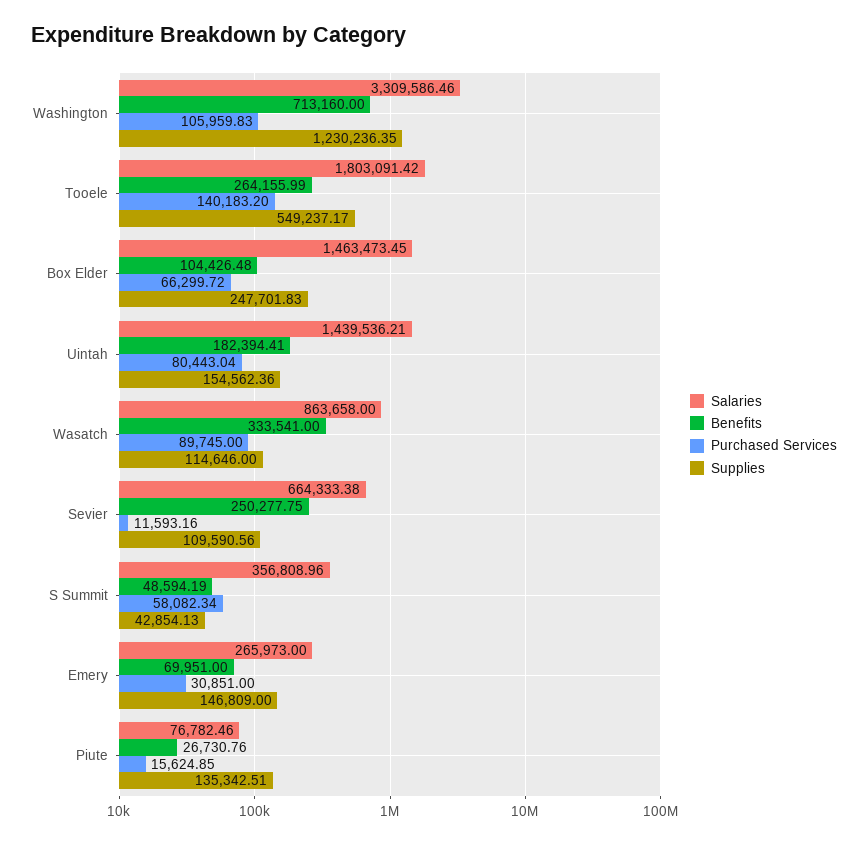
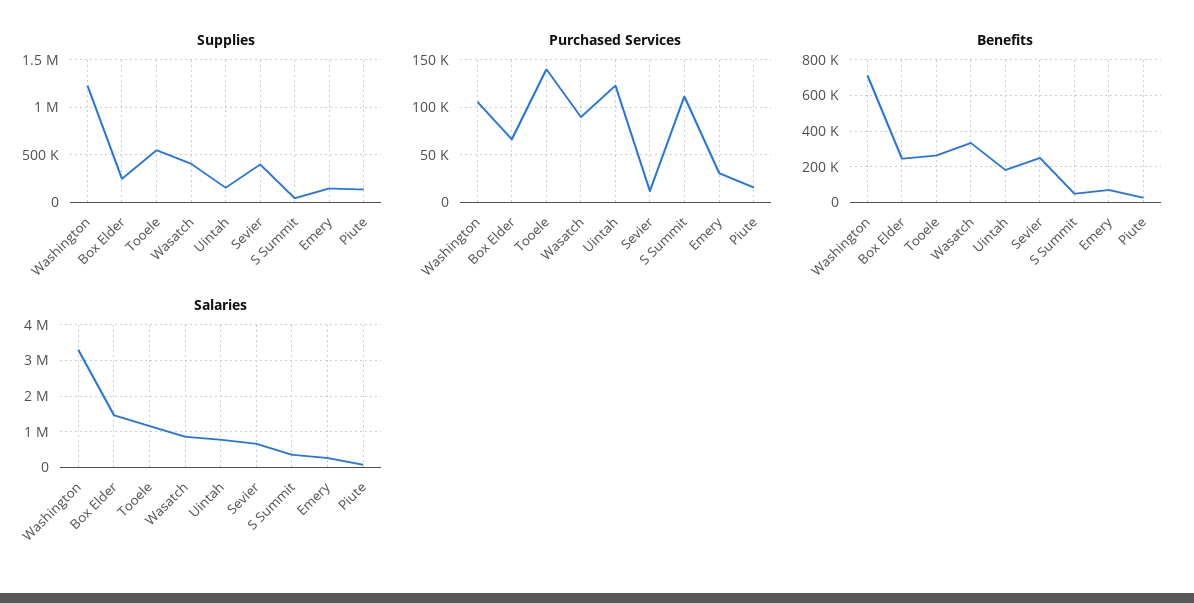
  {
    "Salaries": {
      "Washington": 3309586.46,
-     "Tooele": 1803091.42,
+     "Tooele": 1200000,
      "Box Elder": 1463473.45,
-     "Uintah": 1439536.21,
+     "Uintah": 800000,
      "Wasatch": 863658,
      "Sevier": 664333.38,
      "S Summit": 356808.96,
      "Emery": 265973,
      "Piute": 76782.46
    },
    "Benefits": {
      "Washington": 713160,
      "Tooele": 264155.99,
-     "Box Elder": 104426.48,
+     "Box Elder": 250000,
      "Uintah": 182394.41,
      "Wasatch": 333541,
      "Sevier": 250277.75,
      "S Summit": 48594.19,
      "Emery": 69951,
      "Piute": 26730.76
    },
    "Purchased Services": {
      "Washington": 105959.83,
      "Tooele": 140183.2,
      "Box Elder": 66299.72,
-     "Uintah": 80443.04,
+     "Uintah": 120000,
      "Wasatch": 89745,
      "Sevier": 11593.16,
-     "S Summit": 58082.34,
+     "S Summit": 110000,
      "Emery": 30851,
      "Piute": 15624.85
    },
    "Supplies": {
      "Washington": 1230236.35,
      "Tooele": 549237.17,
      "Box Elder": 247701.83,
      "Uintah": 154562.36,
-     "Wasatch": 114646,
+     "Wasatch": 400000,
-     "Sevier": 109590.56,
+     "Sevier": 400000,
      "S Summit": 42854.13,
      "Emery": 146809,
      "Piute": 135342.51
    }
  }

